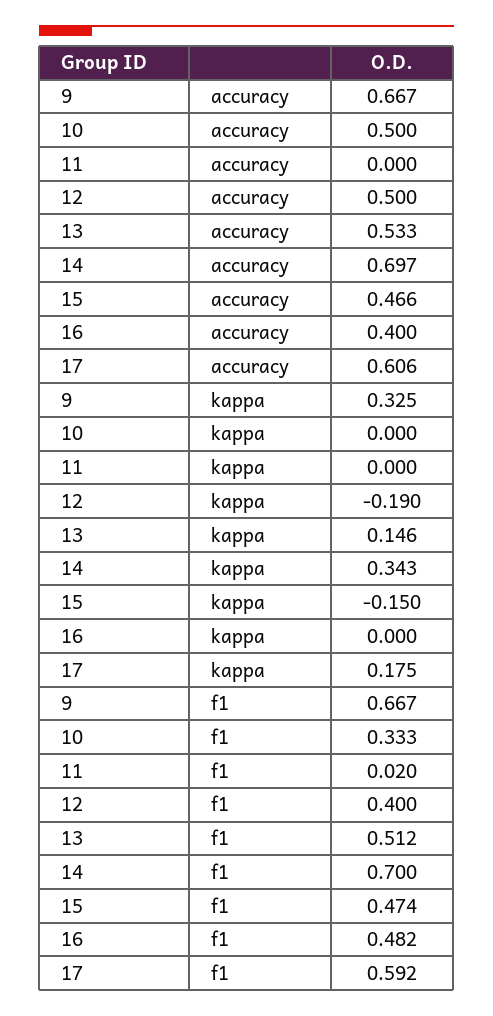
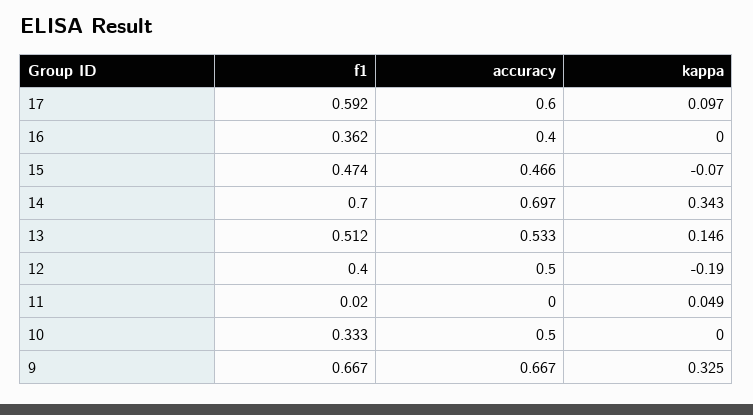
  {
    "9": {
      "accuracy": 0.667,
      "kappa": 0.325,
      "f1": 0.667
    },
    "10": {
      "accuracy": 0.5,
      "kappa": 0,
      "f1": 0.333
    },
    "11": {
      "accuracy": 0,
-     "kappa": 0,
+     "kappa": 0.049,
      "f1": 0.02
    },
    "12": {
      "accuracy": 0.5,
      "kappa": -0.19,
      "f1": 0.4
    },
    "13": {
      "accuracy": 0.533,
      "kappa": 0.146,
      "f1": 0.512
    },
    "14": {
      "accuracy": 0.697,
      "kappa": 0.343,
      "f1": 0.7
    },
    "15": {
      "accuracy": 0.466,
-     "kappa": -0.15,
+     "kappa": -0.07,
      "f1": 0.474
    },
    "16": {
      "accuracy": 0.4,
      "kappa": 0,
-     "f1": 0.482
+     "f1": 0.362
    },
    "17": {
-     "accuracy": 0.606,
+     "accuracy": 0.6,
-     "kappa": 0.175,
+     "kappa": 0.097,
      "f1": 0.592
    }
  }

